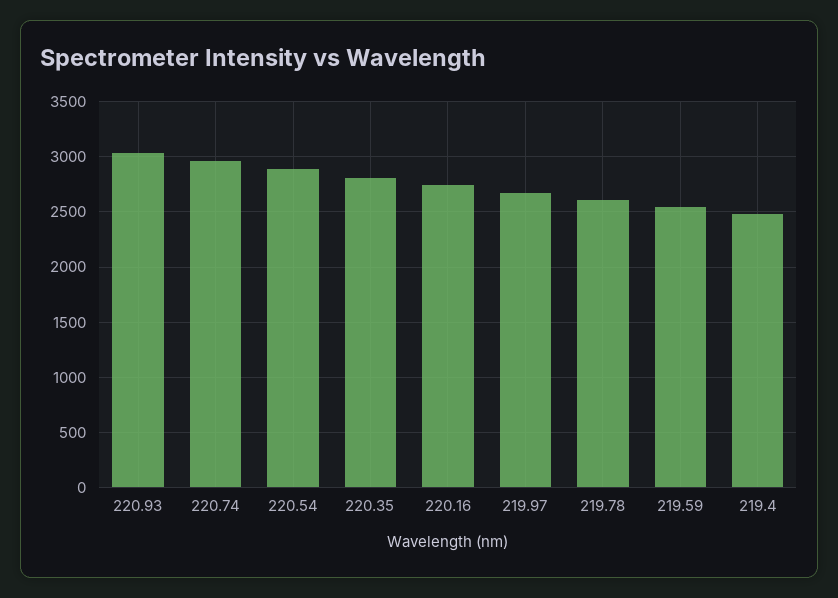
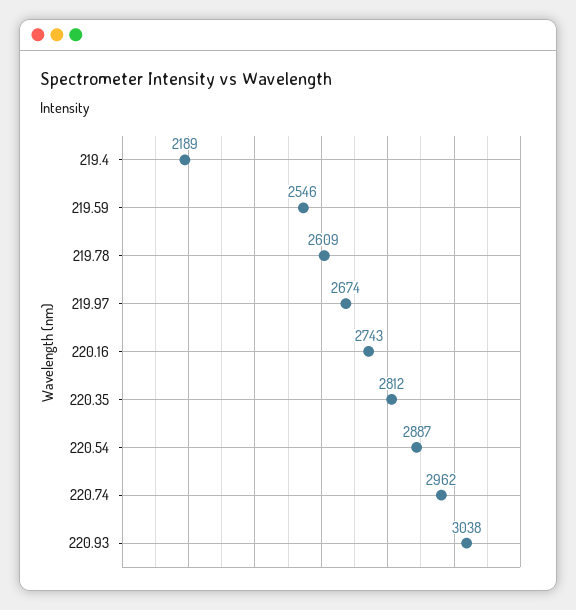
  {
    "220.93": 3038,
    "220.74": 2962,
    "220.54": 2887,
    "220.35": 2812,
    "220.16": 2743,
    "219.97": 2674,
    "219.78": 2609,
    "219.59": 2546,
-   "219.4": 2500
+   "219.4": 2189
  }

